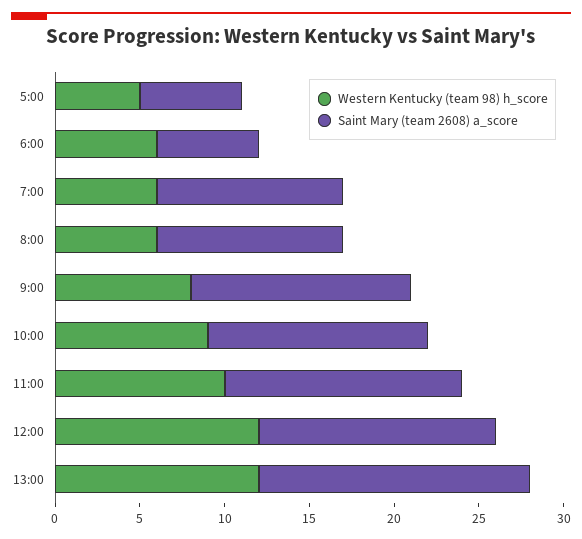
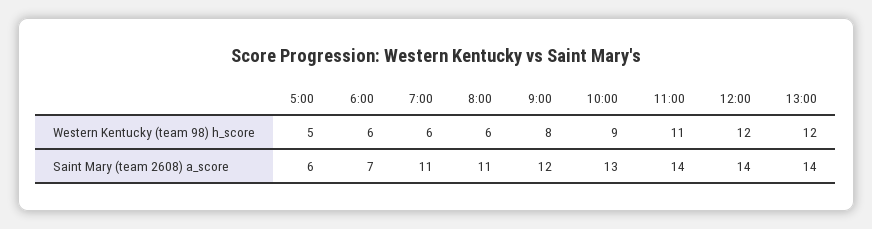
  {
    "Western Kentucky (team 98) h_score": {
      "5:00": 5,
      "6:00": 6,
      "7:00": 6,
      "8:00": 6,
      "9:00": 8,
      "10:00": 9,
-     "11:00": 10,
+     "11:00": 11,
      "12:00": 12,
      "13:00": 12
    },
    "Saint Mary (team 2608) a_score": {
      "5:00": 6,
-     "6:00": 6,
+     "6:00": 7,
      "7:00": 11,
      "8:00": 11,
-     "9:00": 13,
+     "9:00": 12,
      "10:00": 13,
      "11:00": 14,
      "12:00": 14,
-     "13:00": 16
+     "13:00": 14
    }
  }

